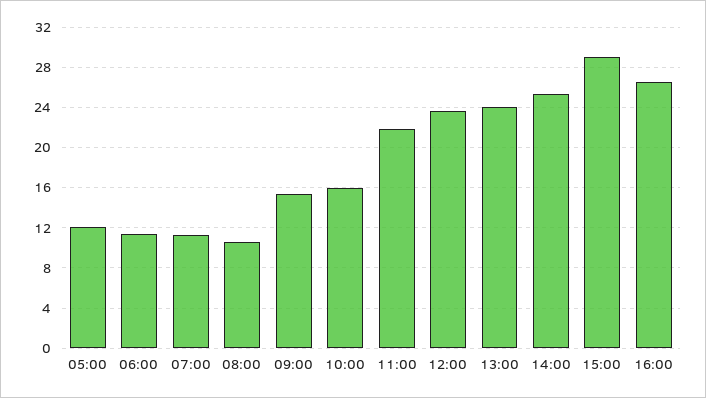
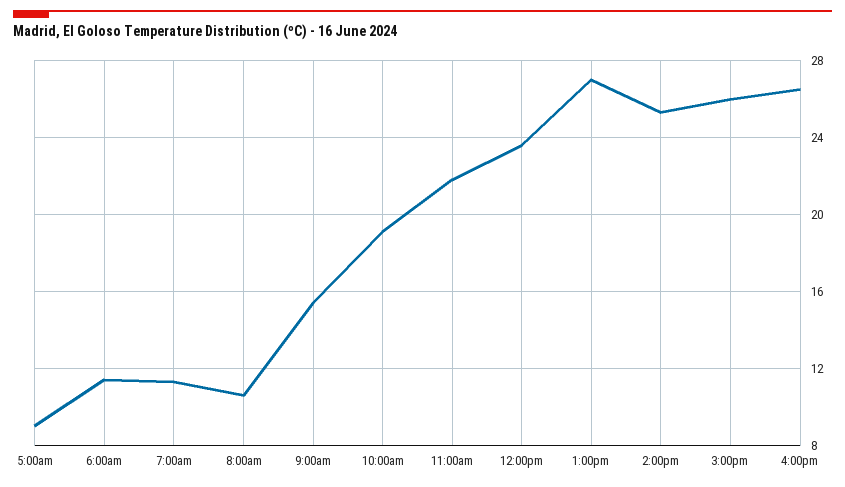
  {
-   "05:00": 12,
+   "05:00": 9,
    "06:00": 11.5,
    "07:00": 11.5,
    "08:00": 10.5,
    "09:00": 15.5,
-   "10:00": 16,
+   "10:00": 19,
    "11:00": 22,
    "12:00": 23.5,
-   "13:00": 24,
+   "13:00": 27,
    "14:00": 25.5,
-   "15:00": 29,
+   "15:00": 26,
    "16:00": 26.5
  }

